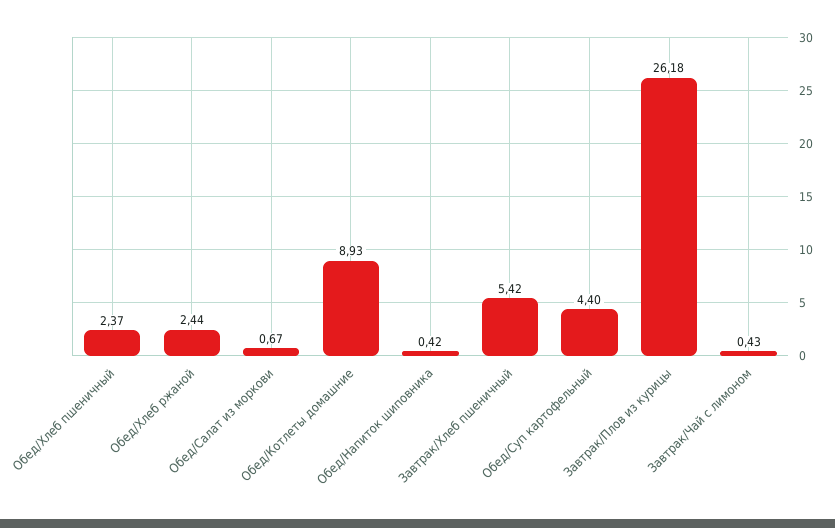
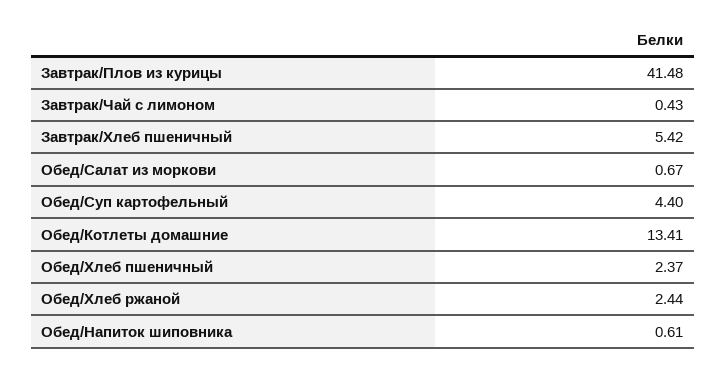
  {
    "Обед/Хлеб пшеничный": 2.37,
    "Обед/Хлеб ржаной": 2.44,
    "Обед/Салат из моркови": 0.67,
-   "Обед/Котлеты домашние": 8.93,
+   "Обед/Котлеты домашние": 13.41,
-   "Обед/Напиток шиповника": 0.42,
+   "Обед/Напиток шиповника": 0.61,
    "Завтрак/Хлеб пшеничный": 5.42,
    "Обед/Суп картофельный": 4.4,
-   "Завтрак/Плов из курицы": 26.18,
+   "Завтрак/Плов из курицы": 41.48,
    "Завтрак/Чай с лимоном": 0.43
  }

